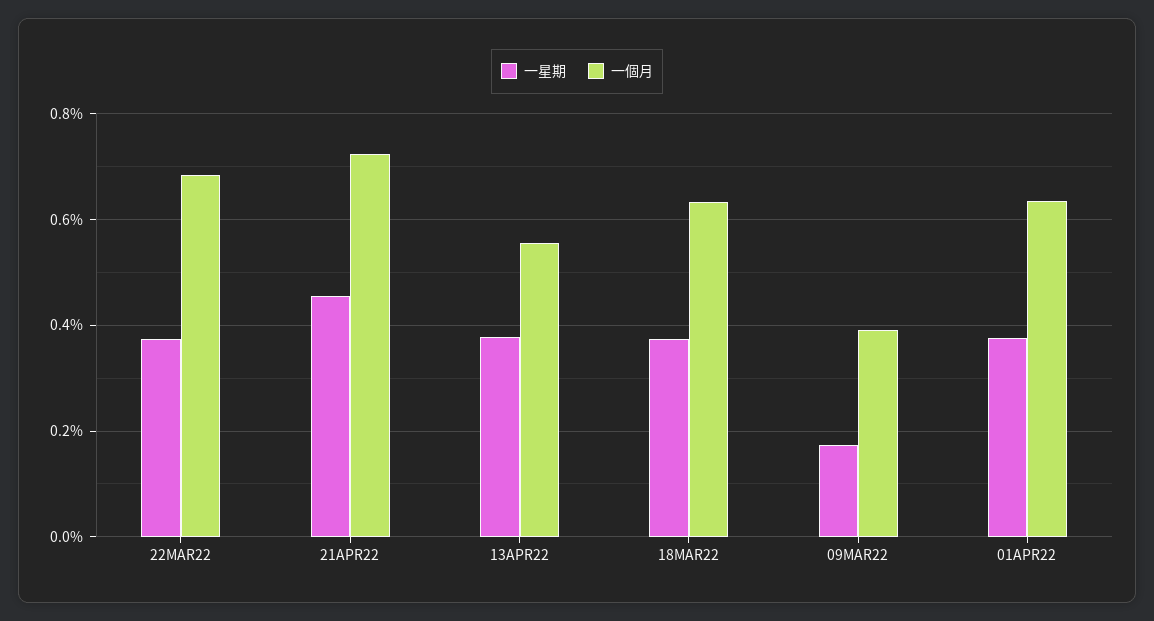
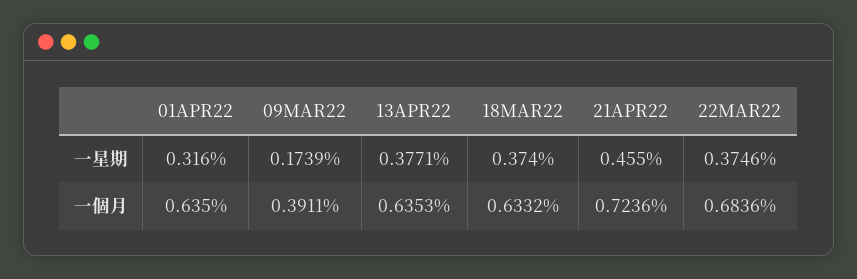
  {
    "一星期": {
      "22MAR22": 0.3746,
      "21APR22": 0.455,
      "13APR22": 0.3771,
      "18MAR22": 0.374,
      "09MAR22": 0.1739,
-     "01APR22": 0.38
+     "01APR22": 0.316
    },
    "一個月": {
      "22MAR22": 0.6836,
      "21APR22": 0.7236,
-     "13APR22": 0.56,
+     "13APR22": 0.6353,
      "18MAR22": 0.6332,
      "09MAR22": 0.3911,
      "01APR22": 0.635
    }
  }

